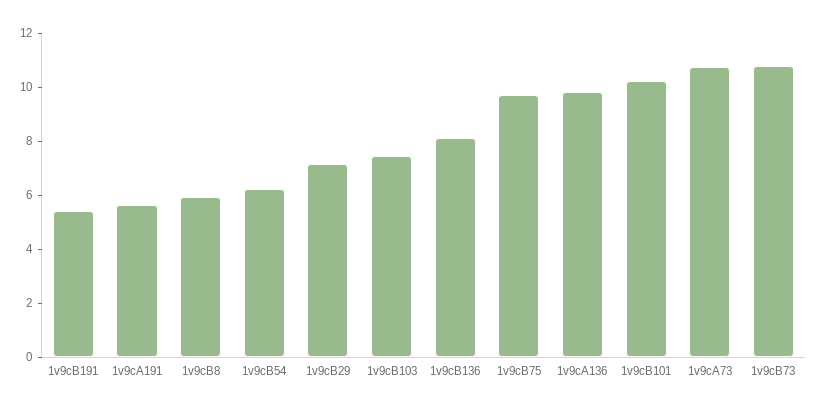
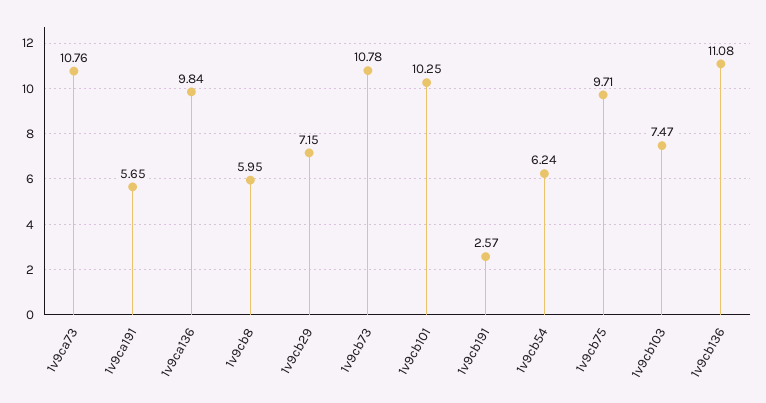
  {
-   "1v9cB191": 5.5,
+   "1v9cB191": 2.57,
    "1v9cA191": 5.65,
    "1v9cB8": 5.95,
    "1v9cB54": 6.24,
    "1v9cB29": 7.15,
    "1v9cB103": 7.47,
-   "1v9cB136": 8,
+   "1v9cB136": 11.08,
    "1v9cB75": 9.71,
    "1v9cA136": 9.84,
    "1v9cB101": 10.25,
    "1v9cA73": 10.76,
    "1v9cB73": 10.78
  }

